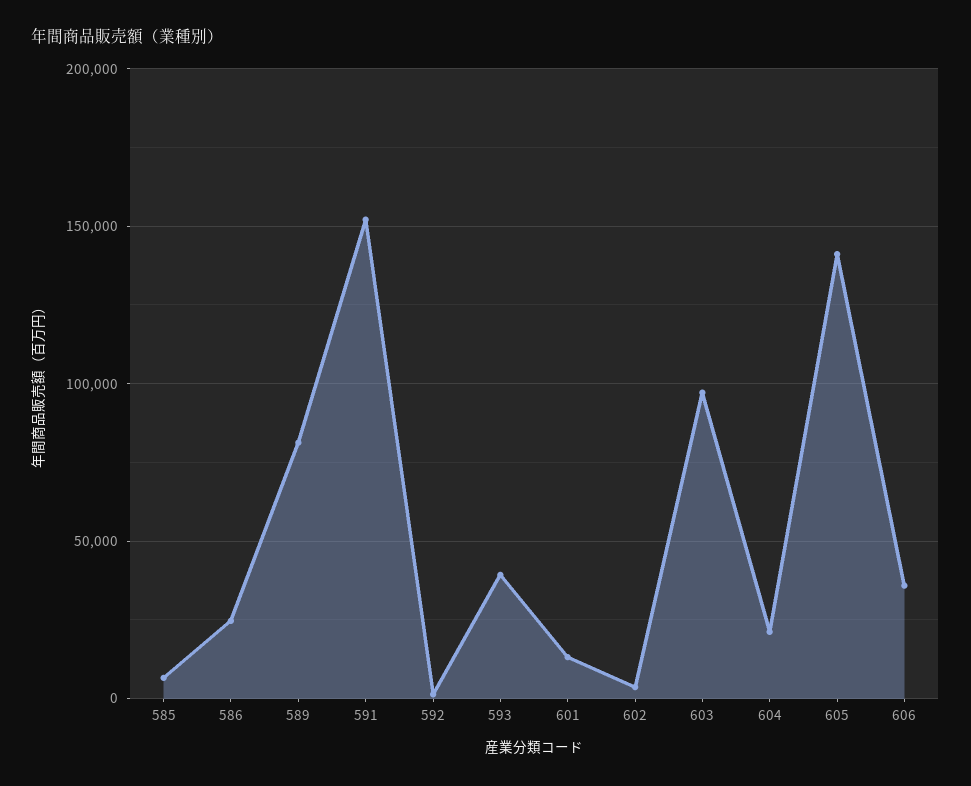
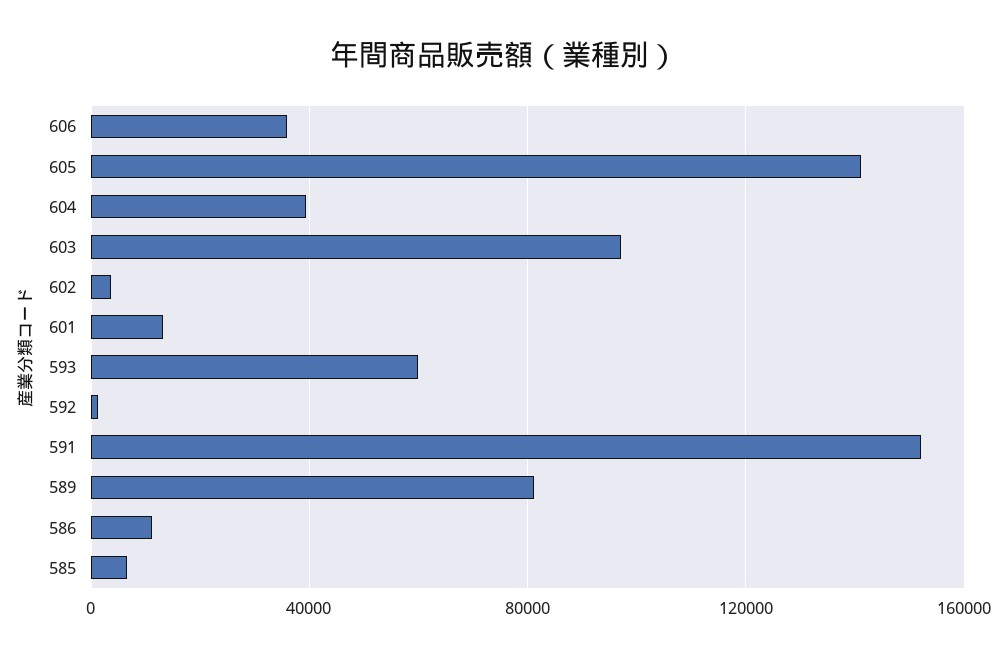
  {
    "585": 5000,
-   "586": 25000,
+   "586": 10000,
    "589": 80000,
    "591": 150000,
    "592": 0,
-   "593": 40000,
+   "593": 60000,
    "601": 15000,
    "602": 5000,
    "603": 95000,
-   "604": 20000,
+   "604": 40000,
    "605": 140000,
    "606": 35000
  }

